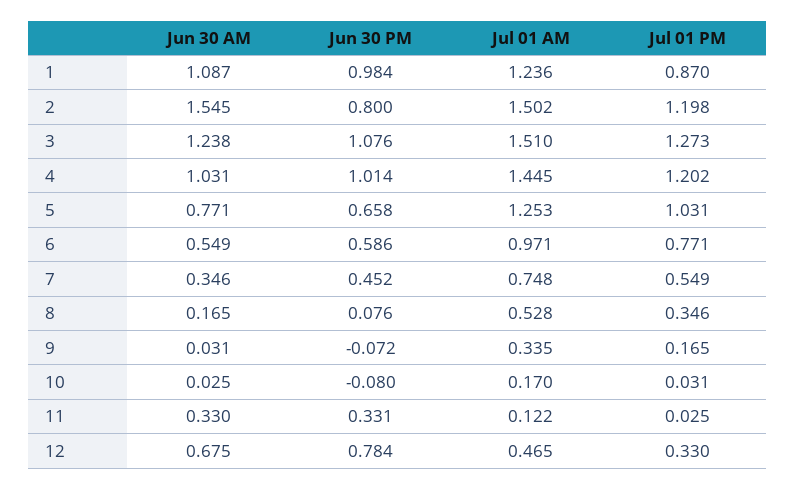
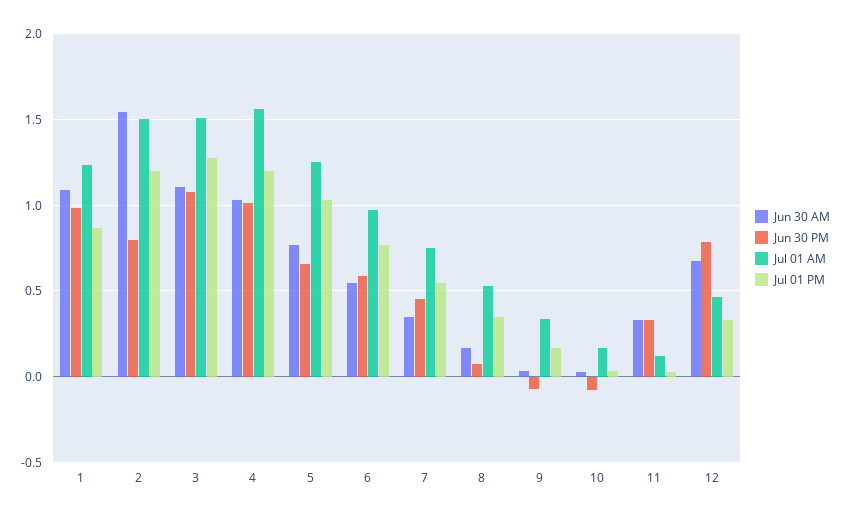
  {
    "Jun 30 AM": {
      "1": 1.087,
      "2": 1.545,
-     "3": 1.238,
+     "3": 1.1,
      "4": 1.031,
      "5": 0.771,
      "6": 0.549,
      "7": 0.346,
      "8": 0.165,
      "9": 0.031,
      "10": 0.025,
      "11": 0.33,
      "12": 0.675
    },
    "Jun 30 PM": {
      "1": 0.984,
      "2": 0.8,
      "3": 1.076,
      "4": 1.014,
      "5": 0.658,
      "6": 0.586,
      "7": 0.452,
      "8": 0.076,
      "9": -0.072,
      "10": -0.08,
      "11": 0.331,
      "12": 0.784
    },
    "Jul 01 AM": {
      "1": 1.236,
      "2": 1.502,
      "3": 1.51,
-     "4": 1.445,
+     "4": 1.55,
      "5": 1.253,
      "6": 0.971,
      "7": 0.748,
      "8": 0.528,
      "9": 0.335,
      "10": 0.17,
      "11": 0.122,
      "12": 0.465
    },
    "Jul 01 PM": {
      "1": 0.87,
      "2": 1.198,
      "3": 1.273,
      "4": 1.202,
      "5": 1.031,
      "6": 0.771,
      "7": 0.549,
      "8": 0.346,
      "9": 0.165,
      "10": 0.031,
      "11": 0.025,
      "12": 0.33
    }
  }

